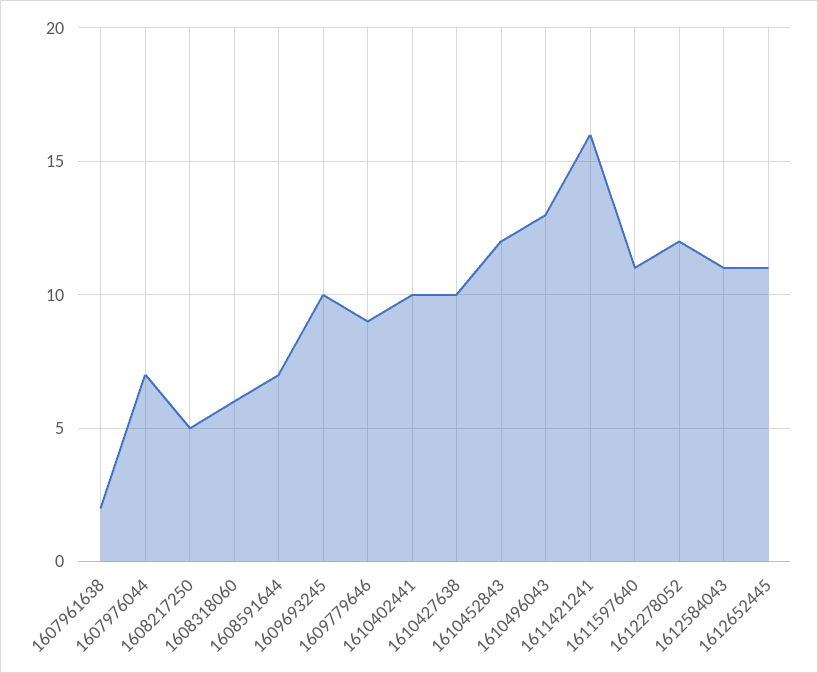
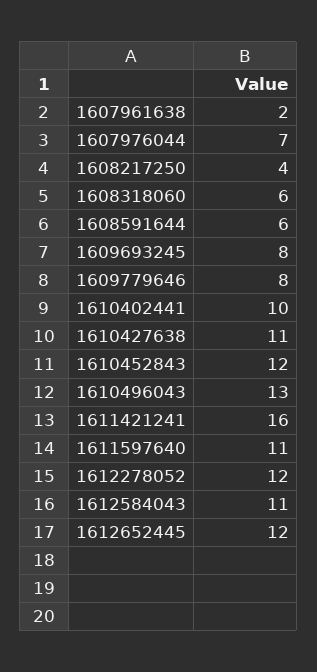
  {
    "1607961638": 2,
    "1607976044": 7,
-   "1608217250": 5,
+   "1608217250": 4,
    "1608318060": 6,
-   "1608591644": 7,
+   "1608591644": 6,
-   "1609693245": 10,
+   "1609693245": 8,
-   "1609779646": 9,
+   "1609779646": 8,
    "1610402441": 10,
-   "1610427638": 10,
+   "1610427638": 11,
    "1610452843": 12,
    "1610496043": 13,
    "1611421241": 16,
    "1611597640": 11,
    "1612278052": 12,
    "1612584043": 11,
-   "1612652445": 11
+   "1612652445": 12
  }

